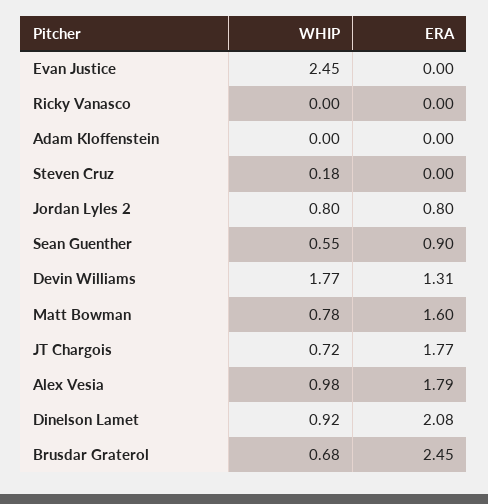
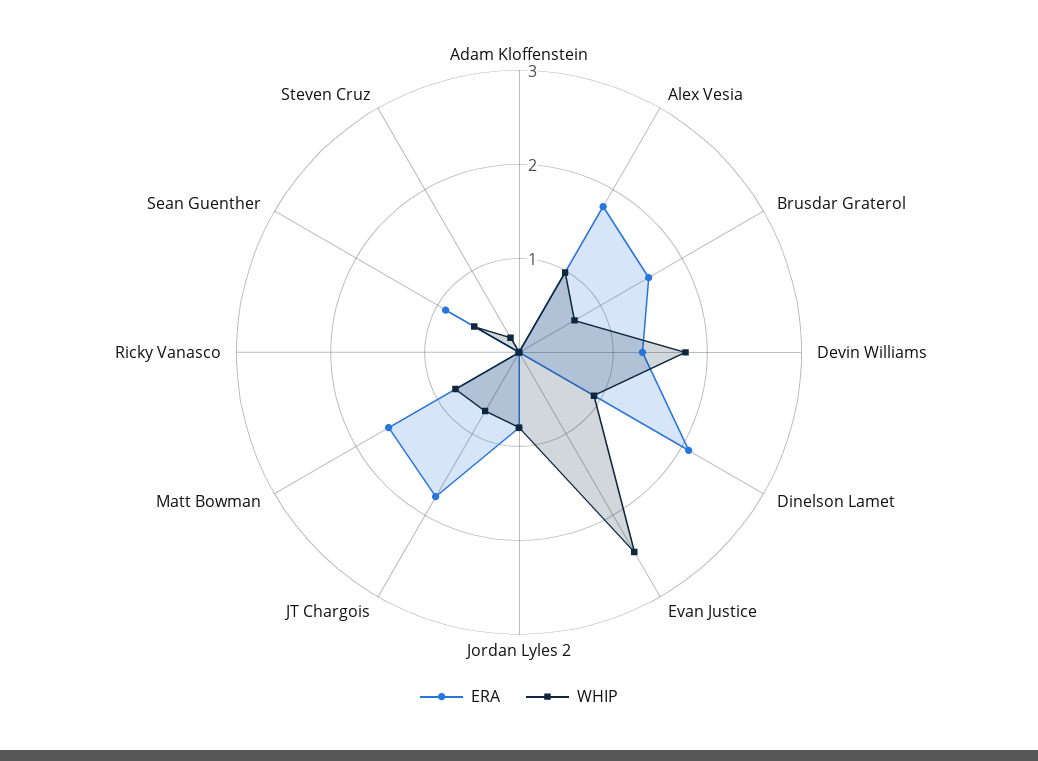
  {
    "WHIP": {
      "Evan Justice": 2.45,
      "Ricky Vanasco": 0,
      "Adam Kloffenstein": 0,
      "Steven Cruz": 0.18,
      "Jordan Lyles 2": 0.8,
      "Sean Guenther": 0.55,
      "Devin Williams": 1.77,
      "Matt Bowman": 0.78,
      "JT Chargois": 0.72,
      "Alex Vesia": 0.98,
      "Dinelson Lamet": 0.92,
      "Brusdar Graterol": 0.68
    },
    "ERA": {
      "Evan Justice": 0,
      "Ricky Vanasco": 0,
      "Adam Kloffenstein": 0,
      "Steven Cruz": 0,
      "Jordan Lyles 2": 0.8,
      "Sean Guenther": 0.9,
      "Devin Williams": 1.31,
      "Matt Bowman": 1.6,
      "JT Chargois": 1.77,
      "Alex Vesia": 1.79,
      "Dinelson Lamet": 2.08,
-     "Brusdar Graterol": 2.45
+     "Brusdar Graterol": 1.6
    }
  }

